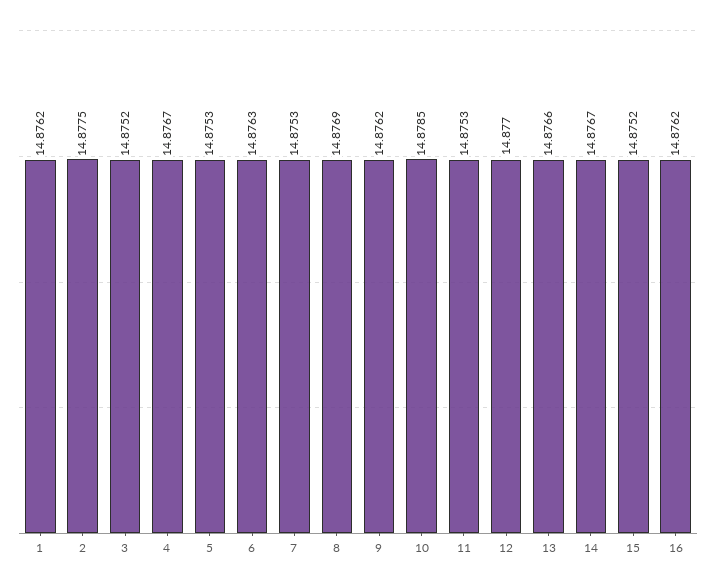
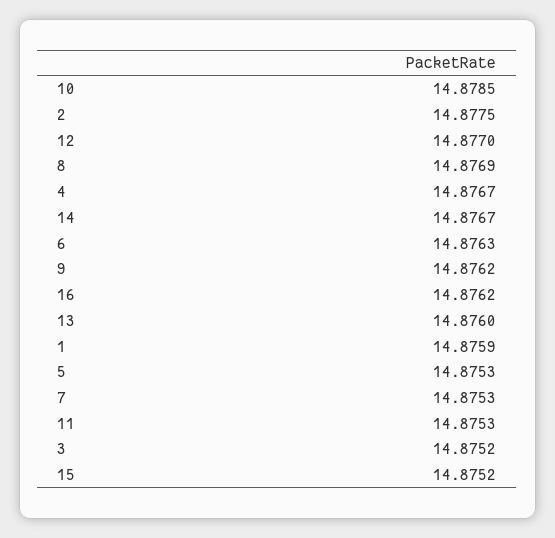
  {
-   "1": 14.8762,
+   "1": 14.8759,
    "2": 14.8775,
    "3": 14.8752,
    "4": 14.8767,
    "5": 14.8753,
    "6": 14.8763,
    "7": 14.8753,
    "8": 14.8769,
    "9": 14.8762,
    "10": 14.8785,
    "11": 14.8753,
    "12": 14.877,
-   "13": 14.8766,
+   "13": 14.876,
    "14": 14.8767,
    "15": 14.8752,
    "16": 14.8762
  }

